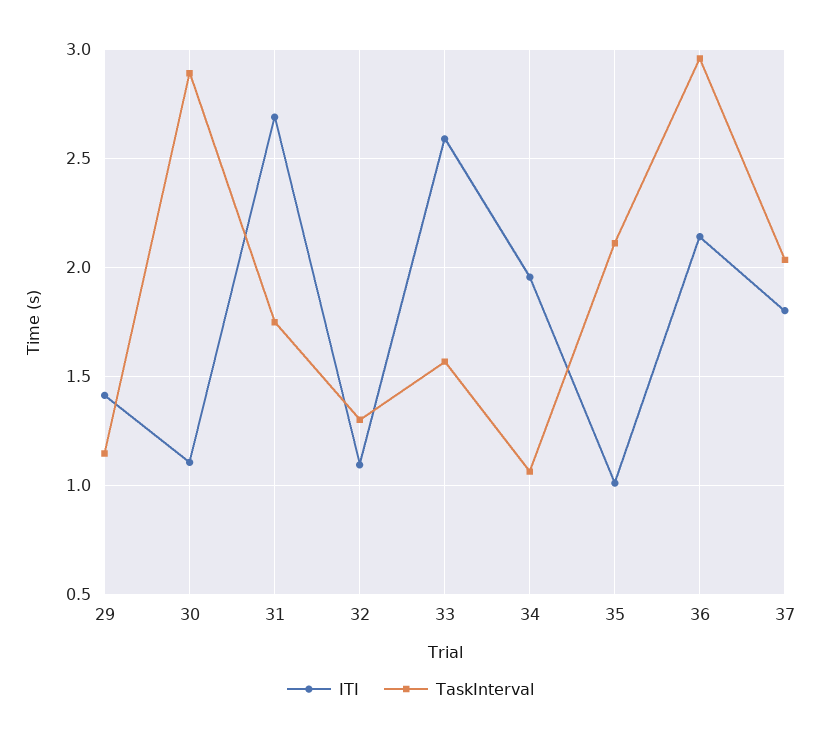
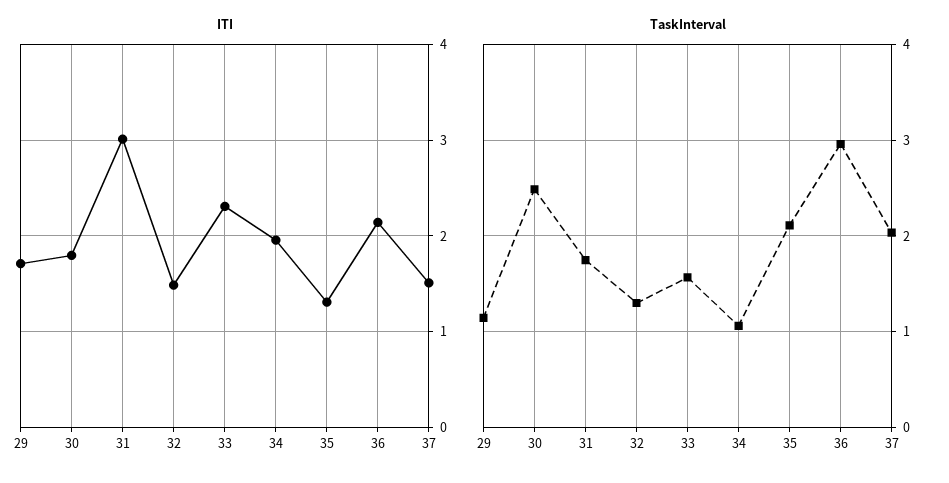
  {
    "ITI": {
-     "29": 1.4,
+     "29": 1.7,
-     "30": 1.1,
+     "30": 1.8,
-     "31": 2.7,
+     "31": 3,
-     "32": 1.1,
+     "32": 1.5,
-     "33": 2.6,
+     "33": 2.3,
      "34": 1.95,
-     "35": 1,
+     "35": 1.3,
      "36": 2.15,
-     "37": 1.8
+     "37": 1.5
    },
    "TaskInterval": {
      "29": 1.15,
-     "30": 2.9,
+     "30": 2.5,
      "31": 1.75,
      "32": 1.3,
      "33": 1.55,
      "34": 1.05,
      "35": 2.1,
      "36": 2.95,
      "37": 2.05
    }
  }

